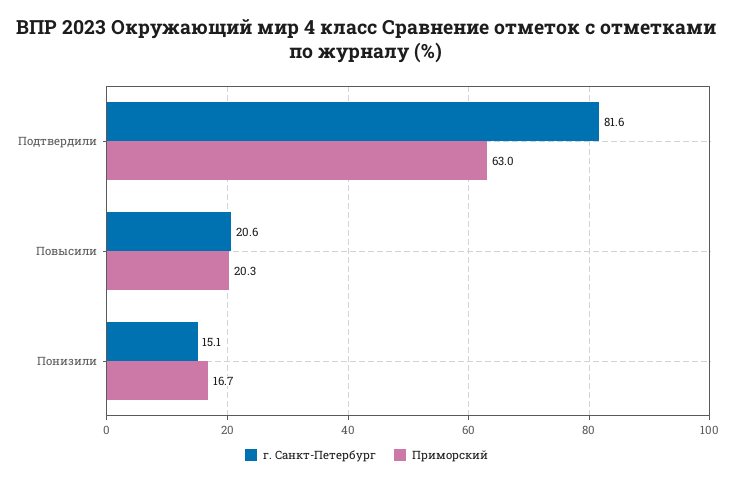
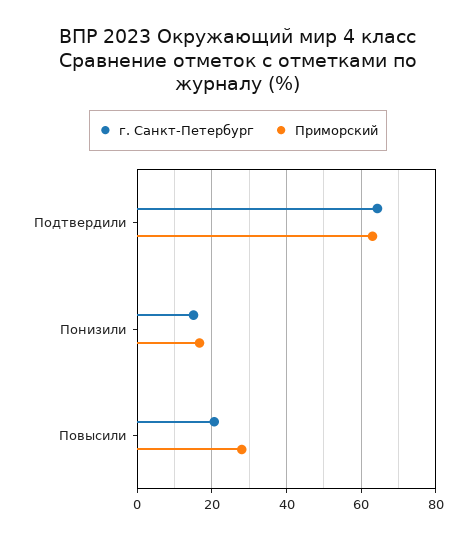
  {
    "г. Санкт-Петербург": {
-     "Подтвердили": 81.6,
+     "Подтвердили": 64,
      "Повысили": 20.6,
      "Понизили": 15.1
    },
    "Приморский": {
      "Подтвердили": 63,
-     "Повысили": 20.3,
+     "Повысили": 28,
      "Понизили": 16.7
    }
  }

